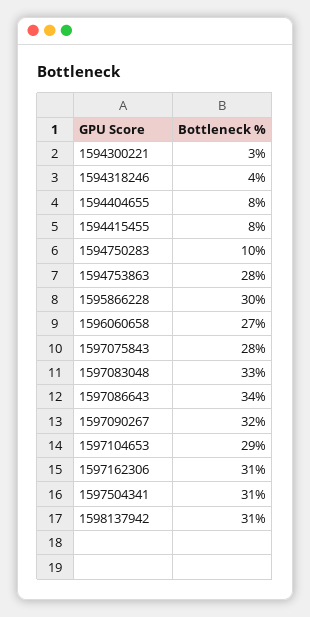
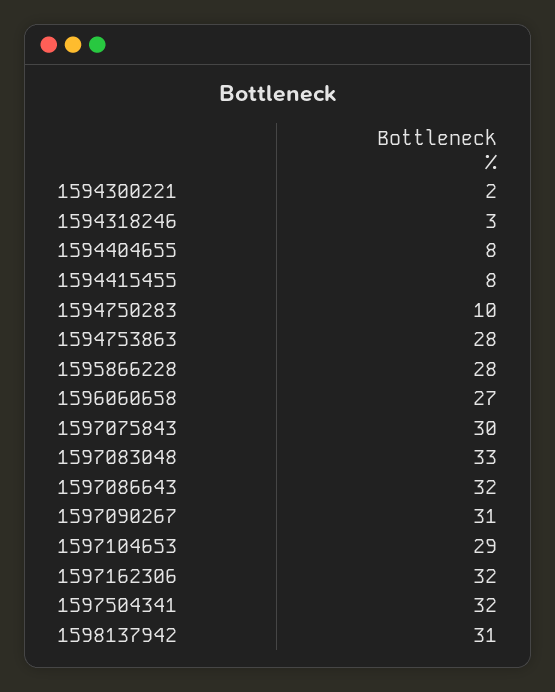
  {
-   "1594300221": 3,
+   "1594300221": 2,
-   "1594318246": 4,
+   "1594318246": 3,
    "1594404655": 8,
    "1594415455": 8,
    "1594750283": 10,
    "1594753863": 28,
-   "1595866228": 30,
+   "1595866228": 28,
    "1596060658": 27,
-   "1597075843": 28,
+   "1597075843": 30,
    "1597083048": 33,
-   "1597086643": 34,
+   "1597086643": 32,
-   "1597090267": 32,
+   "1597090267": 31,
    "1597104653": 29,
-   "1597162306": 31,
+   "1597162306": 32,
-   "1597504341": 31,
+   "1597504341": 32,
    "1598137942": 31
  }

